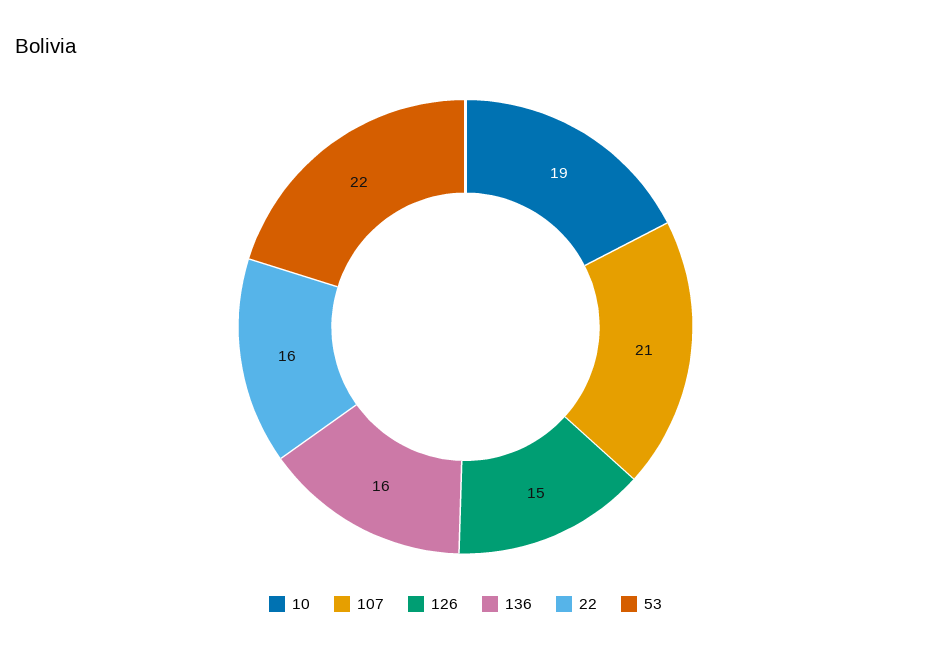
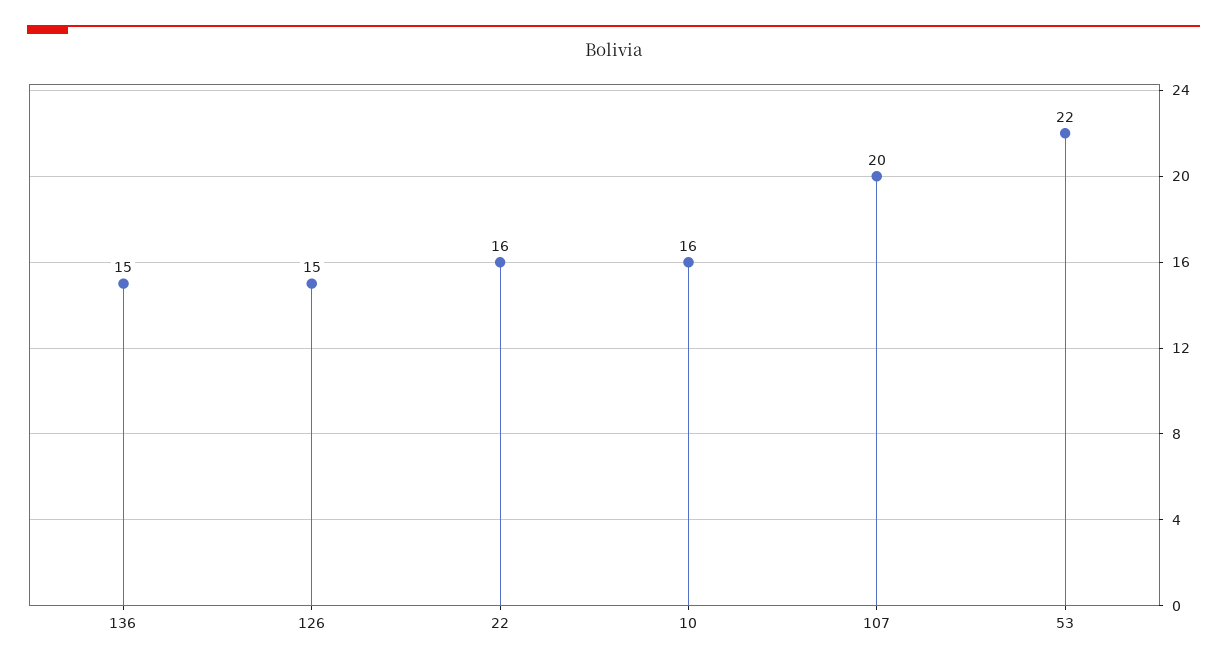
  {
-   "10": 19,
+   "10": 16,
-   "107": 21,
+   "107": 20,
    "126": 15,
-   "136": 16,
+   "136": 15,
    "22": 16,
    "53": 22
  }

